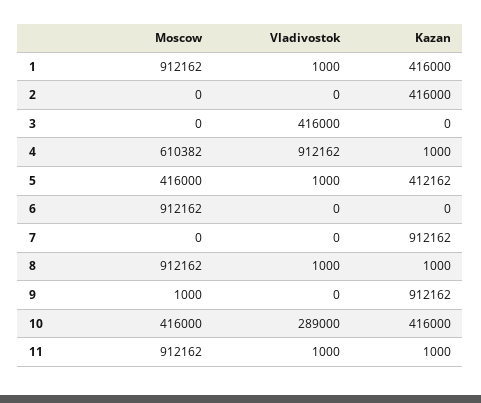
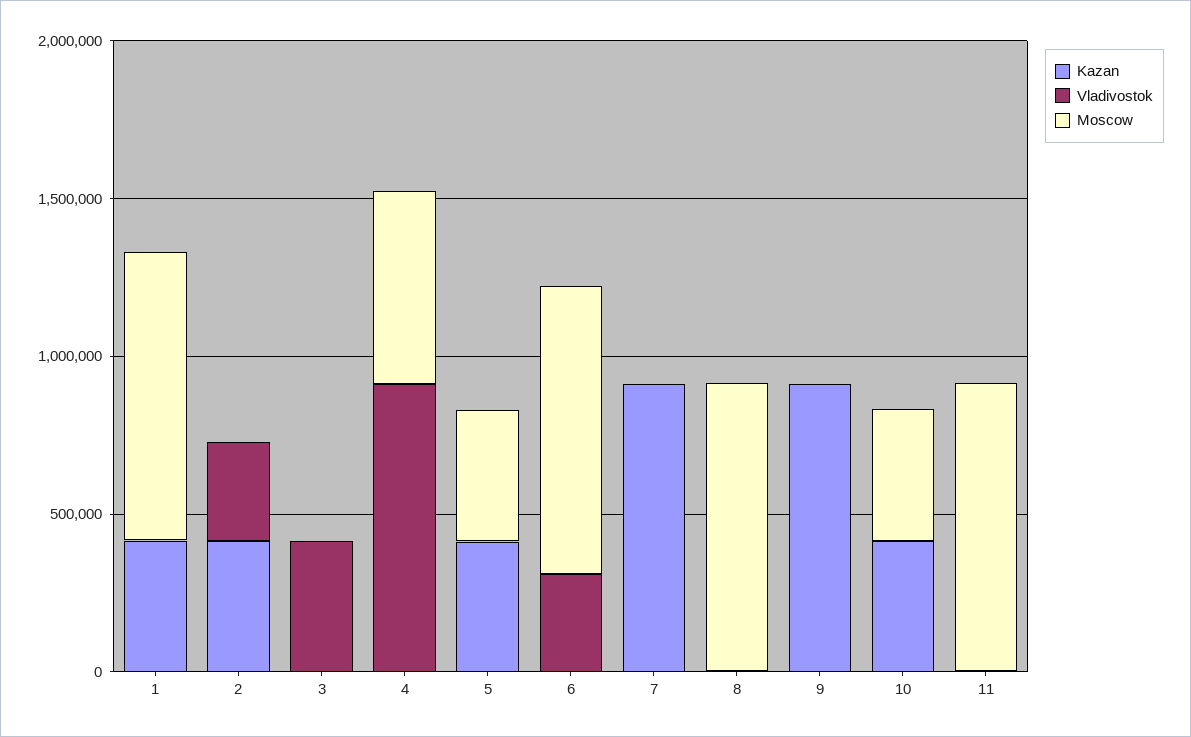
  {
    "Moscow": {
      "1": 912162,
      "2": 0,
      "3": 0,
      "4": 610382,
      "5": 416000,
      "6": 912162,
      "7": 0,
      "8": 912162,
      "9": 1000,
      "10": 416000,
      "11": 912162
    },
    "Vladivostok": {
      "1": 1000,
-     "2": 0,
+     "2": 300000,
      "3": 416000,
      "4": 912162,
      "5": 1000,
-     "6": 0,
+     "6": 300000,
      "7": 0,
      "8": 1000,
      "9": 0,
-     "10": 289000,
+     "10": 0,
      "11": 1000
    },
    "Kazan": {
      "1": 416000,
      "2": 416000,
      "3": 0,
      "4": 1000,
      "5": 412162,
      "6": 0,
      "7": 912162,
      "8": 1000,
      "9": 912162,
      "10": 416000,
      "11": 1000
    }
  }

